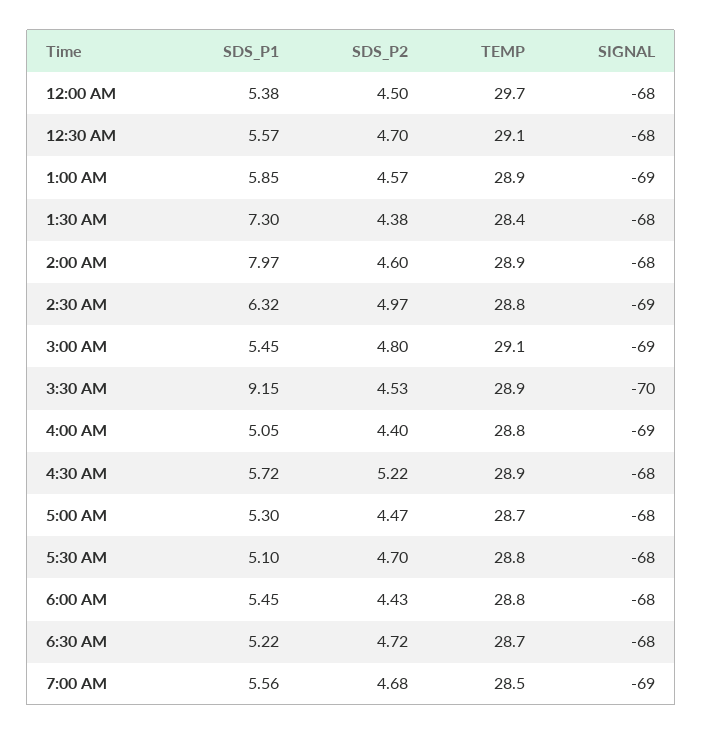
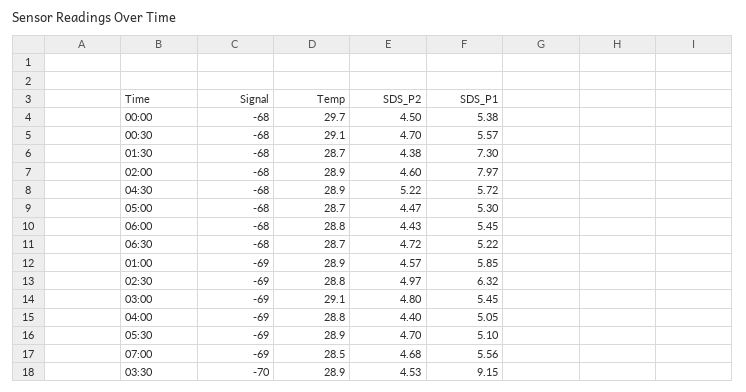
  {
    "SDS_P1": {
      "12:00 AM": 5.38,
      "12:30 AM": 5.57,
      "1:00 AM": 5.85,
      "1:30 AM": 7.3,
      "2:00 AM": 7.97,
      "2:30 AM": 6.32,
      "3:00 AM": 5.45,
      "3:30 AM": 9.15,
      "4:00 AM": 5.05,
      "4:30 AM": 5.72,
      "5:00 AM": 5.3,
      "5:30 AM": 5.1,
      "6:00 AM": 5.45,
      "6:30 AM": 5.22,
      "7:00 AM": 5.56
    },
    "SDS_P2": {
      "12:00 AM": 4.5,
      "12:30 AM": 4.7,
      "1:00 AM": 4.57,
      "1:30 AM": 4.38,
      "2:00 AM": 4.6,
      "2:30 AM": 4.97,
      "3:00 AM": 4.8,
      "3:30 AM": 4.53,
      "4:00 AM": 4.4,
      "4:30 AM": 5.22,
      "5:00 AM": 4.47,
      "5:30 AM": 4.7,
      "6:00 AM": 4.43,
      "6:30 AM": 4.72,
      "7:00 AM": 4.68
    },
    "TEMP": {
      "12:00 AM": 29.7,
      "12:30 AM": 29.1,
      "1:00 AM": 28.9,
-     "1:30 AM": 28.4,
+     "1:30 AM": 28.7,
      "2:00 AM": 28.9,
      "2:30 AM": 28.8,
      "3:00 AM": 29.1,
      "3:30 AM": 28.9,
      "4:00 AM": 28.8,
      "4:30 AM": 28.9,
      "5:00 AM": 28.7,
-     "5:30 AM": 28.8,
+     "5:30 AM": 28.9,
      "6:00 AM": 28.8,
      "6:30 AM": 28.7,
      "7:00 AM": 28.5
    },
    "SIGNAL": {
      "12:00 AM": -68,
      "12:30 AM": -68,
      "1:00 AM": -69,
      "1:30 AM": -68,
      "2:00 AM": -68,
      "2:30 AM": -69,
      "3:00 AM": -69,
      "3:30 AM": -70,
      "4:00 AM": -69,
      "4:30 AM": -68,
      "5:00 AM": -68,
-     "5:30 AM": -68,
+     "5:30 AM": -69,
      "6:00 AM": -68,
      "6:30 AM": -68,
      "7:00 AM": -69
    }
  }

